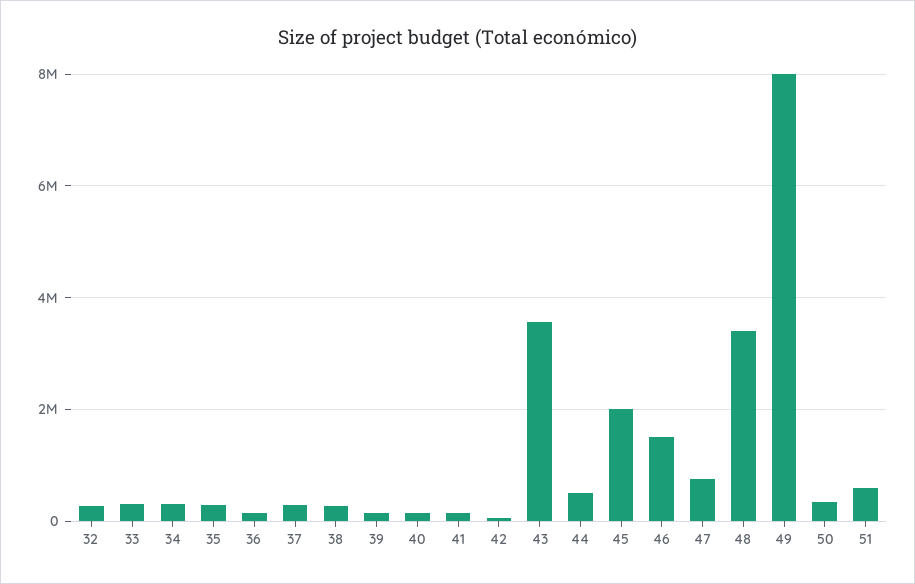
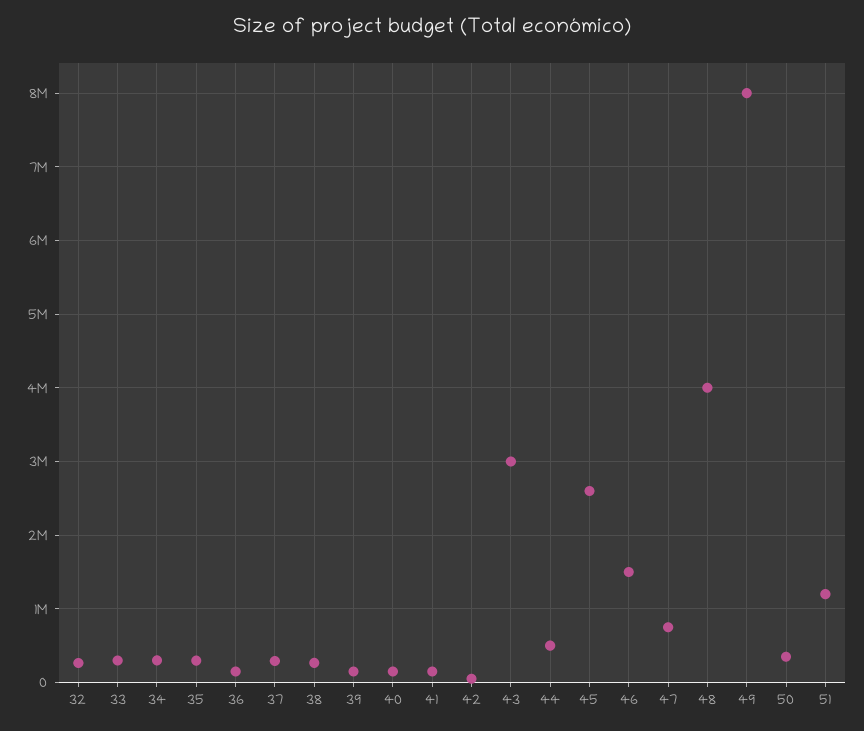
  {
    "32": 300000,
    "33": 300000,
    "34": 300000,
    "35": 300000,
    "36": 200000,
    "37": 300000,
    "38": 300000,
    "39": 200000,
    "40": 200000,
    "41": 200000,
    "42": 100000,
-   "43": 3600000,
+   "43": 3000000,
    "44": 500000,
-   "45": 2000000,
+   "45": 2600000,
    "46": 1500000,
    "47": 800000,
-   "48": 3400000,
+   "48": 4000000,
    "49": 8000000,
    "50": 400000,
-   "51": 600000
+   "51": 1200000
  }

